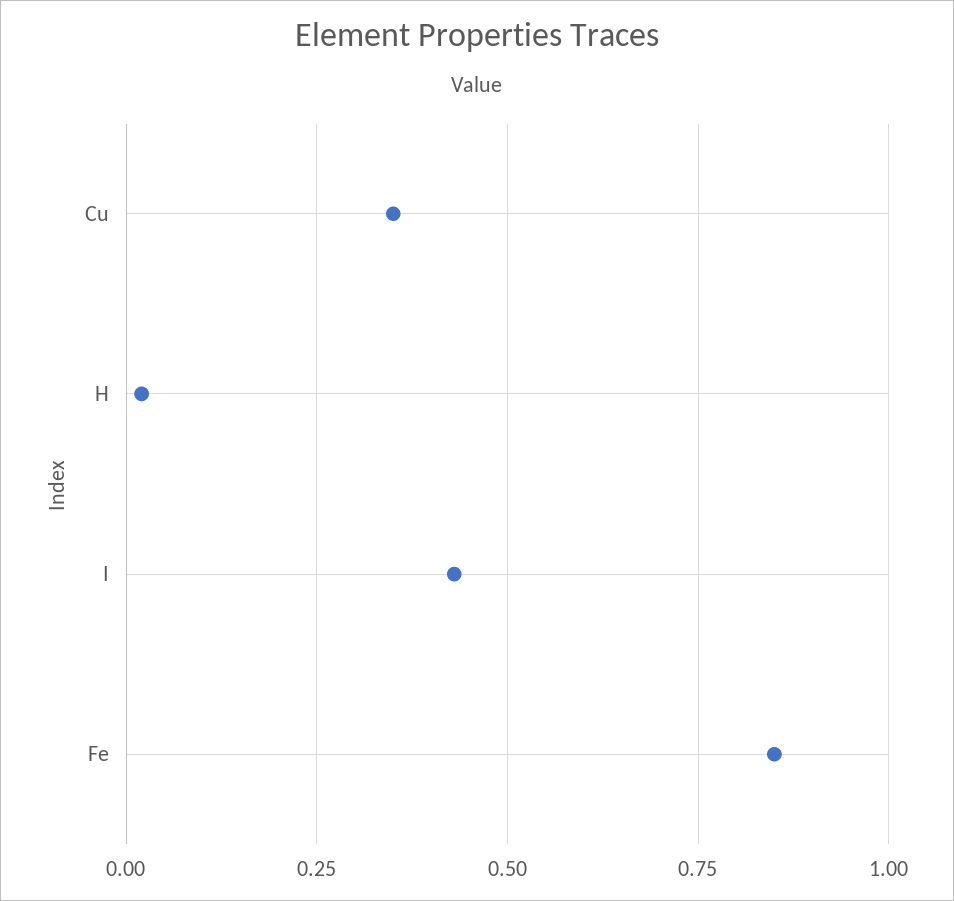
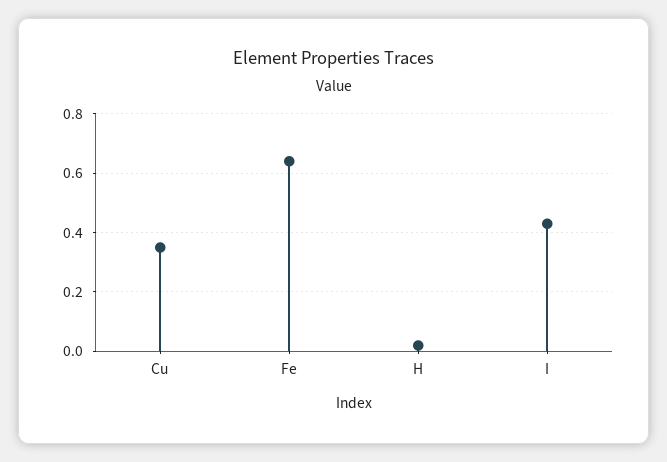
  {
    "Cu": 0.35,
    "H": 0,
    "I": 0.45,
-   "Fe": 0.85
+   "Fe": 0.65
  }

